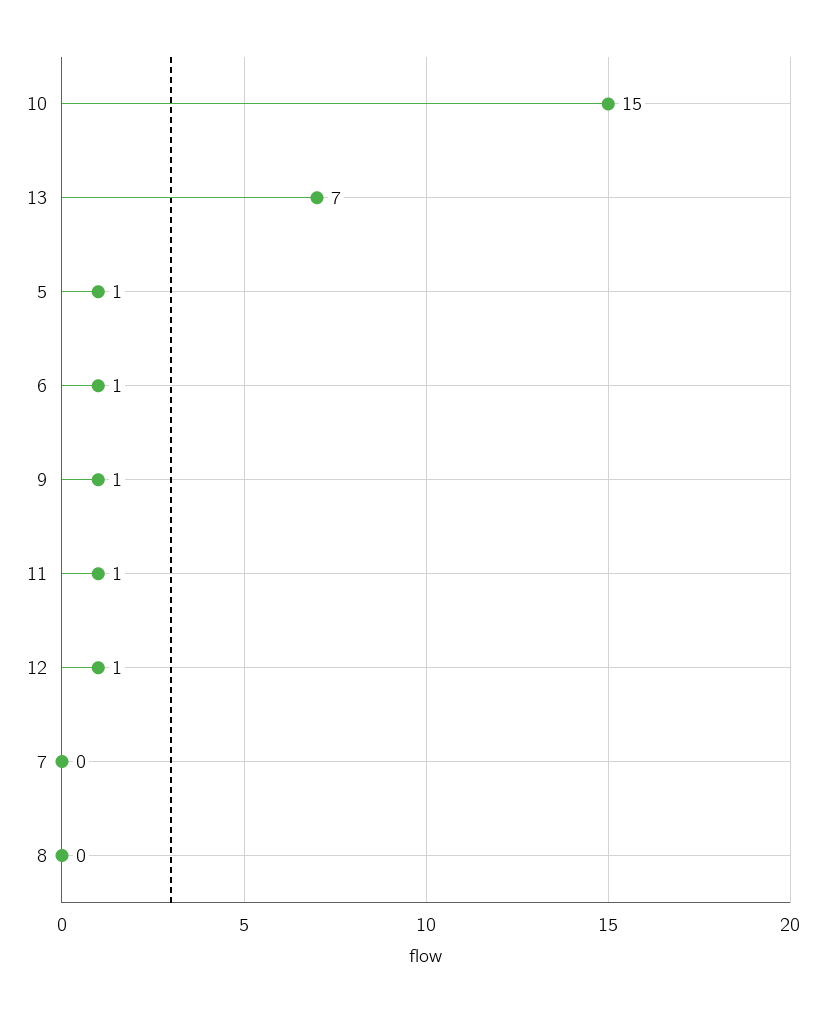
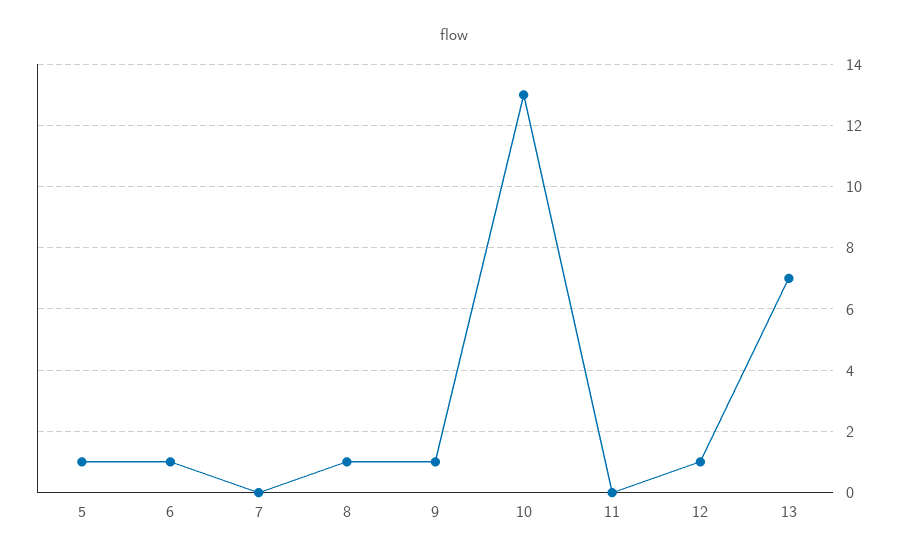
  {
-   "10": 15,
+   "10": 13,
    "13": 7,
    "5": 1,
    "6": 1,
    "9": 1,
-   "11": 1,
+   "11": 0,
    "12": 1,
    "7": 0,
-   "8": 0
+   "8": 1
  }

